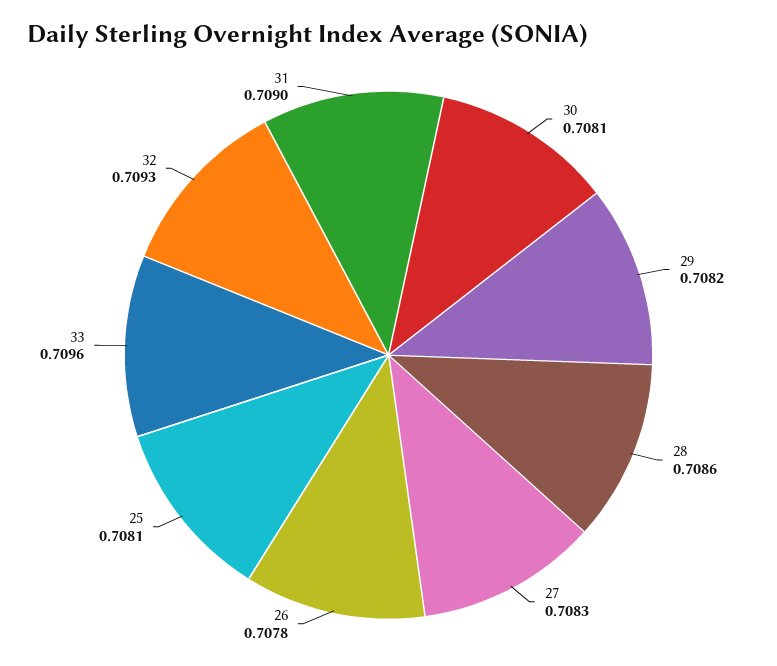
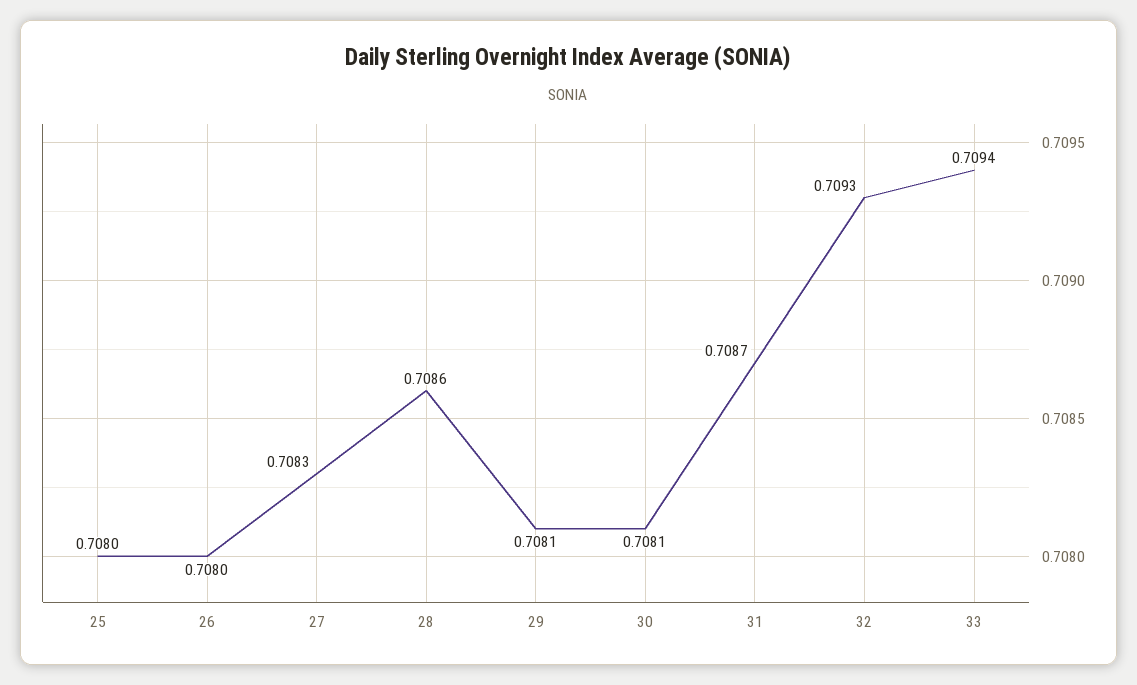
  {
    "30": 0.7081,
-   "29": 0.7082,
+   "29": 0.7081,
    "28": 0.7086,
    "27": 0.7083,
-   "26": 0.7078,
+   "26": 0.708,
-   "25": 0.7081,
+   "25": 0.708,
-   "33": 0.7096,
+   "33": 0.7094,
    "32": 0.7093,
-   "31": 0.709
+   "31": 0.7087
  }

